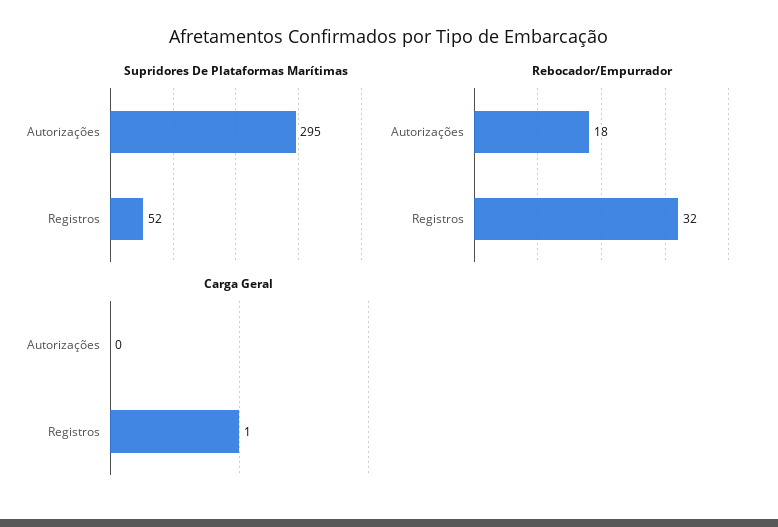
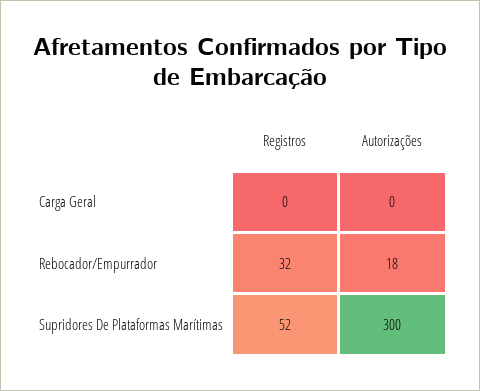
  {
    "Supridores De Plataformas Marítimas": {
-     "Autorizações": 295,
+     "Autorizações": 300,
      "Registros": 52
    },
    "Rebocador/Empurrador": {
      "Autorizações": 18,
      "Registros": 32
    },
    "Carga Geral": {
      "Autorizações": 0,
-     "Registros": 1
+     "Registros": 0
    }
  }

